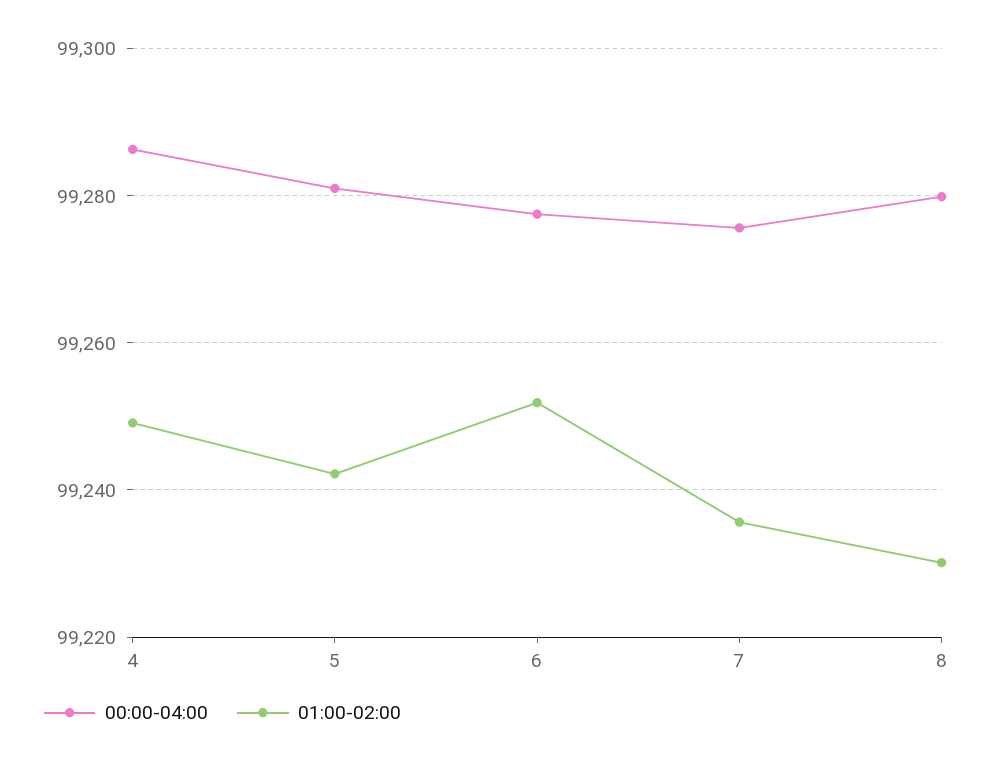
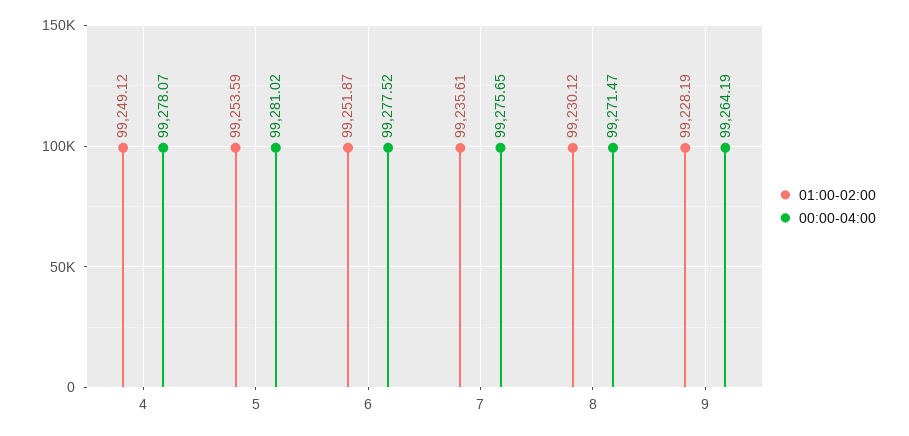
  {
    "00:00-04:00": {
-     "4": 99286,
+     "4": 99278.07,
      "5": 99281.02,
      "6": 99277.52,
      "7": 99275.65,
-     "8": 99280
+     "8": 99271.47,
+     "9": 99264.19
    },
    "01:00-02:00": {
      "4": 99249.12,
-     "5": 99242,
+     "5": 99253.59,
      "6": 99251.87,
      "7": 99235.61,
-     "8": 99230.12
+     "8": 99230.12,
+     "9": 99228.19
    }
  }

